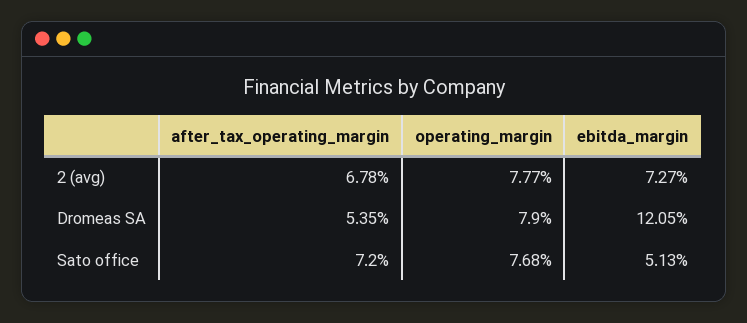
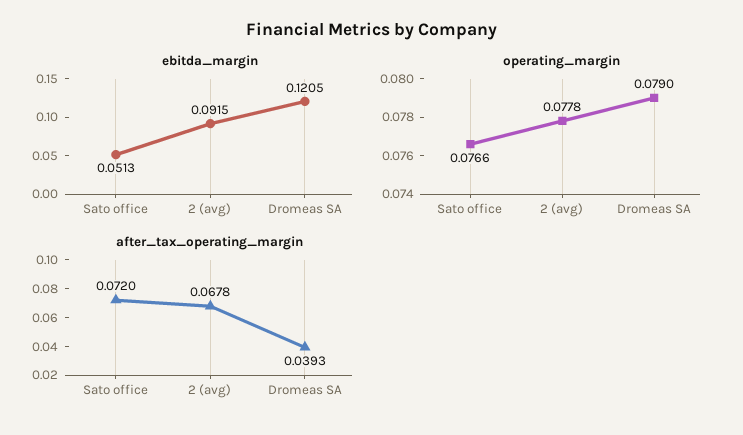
  {
    "after_tax_operating_margin": {
      "2 (avg)": 0.0678,
-     "Dromeas SA": 0.0535,
+     "Dromeas SA": 0.0393,
      "Sato office": 0.072
    },
    "operating_margin": {
-     "2 (avg)": 0.0777,
+     "2 (avg)": 0.0778,
      "Dromeas SA": 0.079,
-     "Sato office": 0.0768
+     "Sato office": 0.0766
    },
    "ebitda_margin": {
-     "2 (avg)": 0.0727,
+     "2 (avg)": 0.0915,
      "Dromeas SA": 0.1205,
      "Sato office": 0.0513
    }
  }

